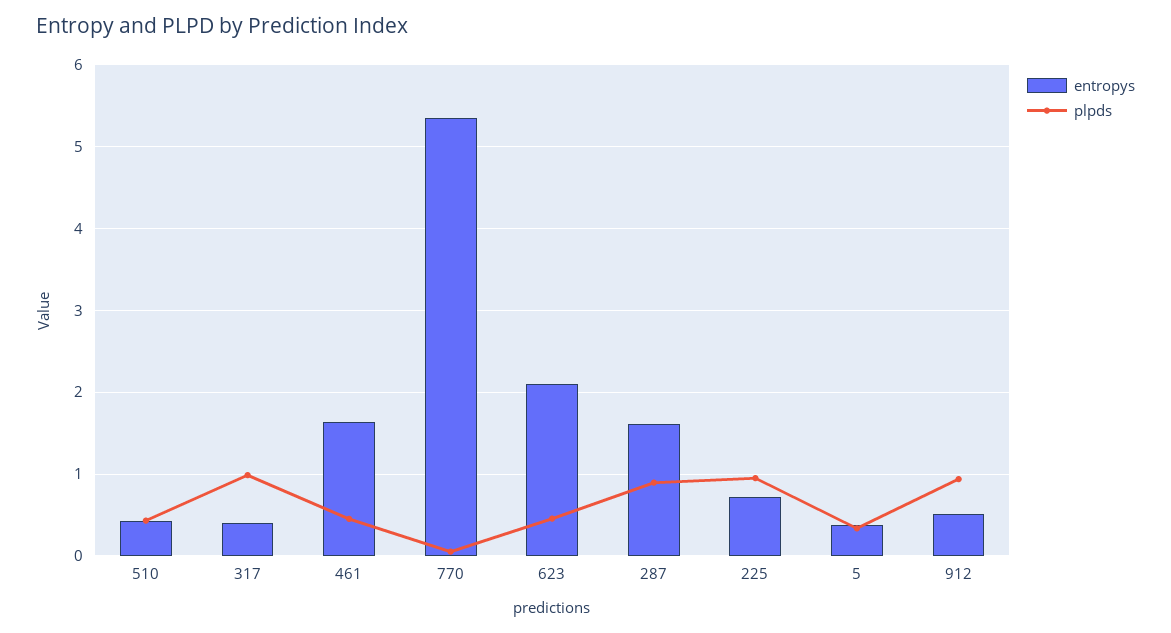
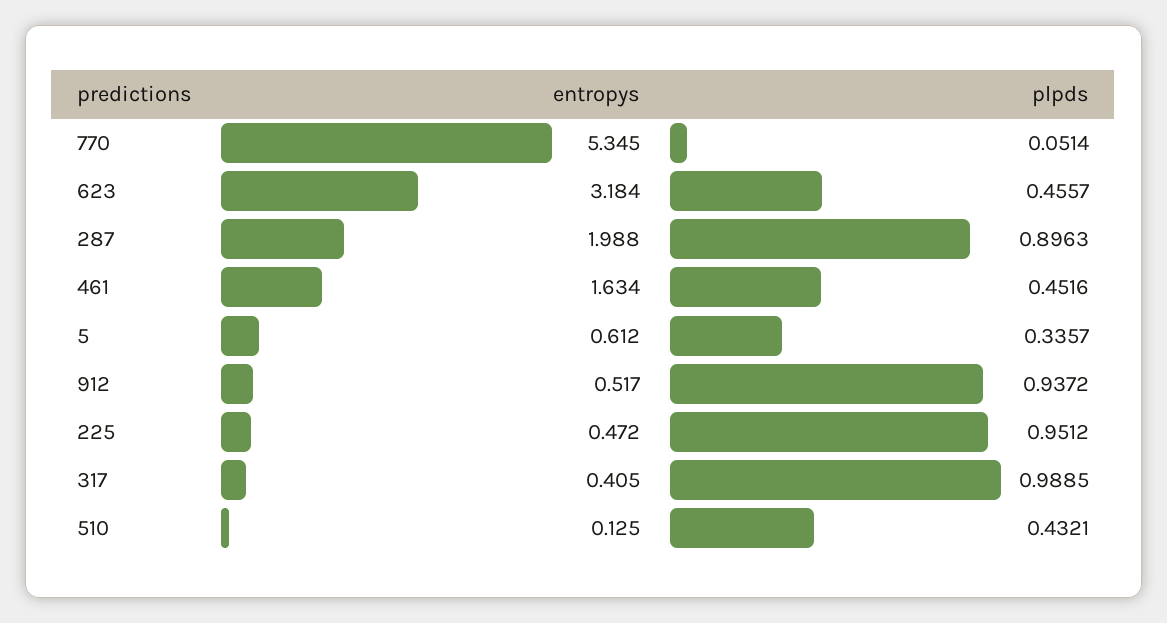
  {
    "entropys": {
-     "510": 0.4,
+     "510": 0.125,
      "317": 0.405,
      "461": 1.634,
      "770": 5.345,
-     "623": 2.1,
+     "623": 3.184,
-     "287": 1.6,
+     "287": 1.988,
-     "225": 0.7,
+     "225": 0.472,
-     "5": 0.4,
+     "5": 0.612,
      "912": 0.517
    },
    "plpds": {
      "510": 0.4321,
      "317": 0.9885,
      "461": 0.4516,
      "770": 0.0514,
      "623": 0.4557,
      "287": 0.8963,
      "225": 0.9512,
      "5": 0.3357,
      "912": 0.9372
    }
  }

